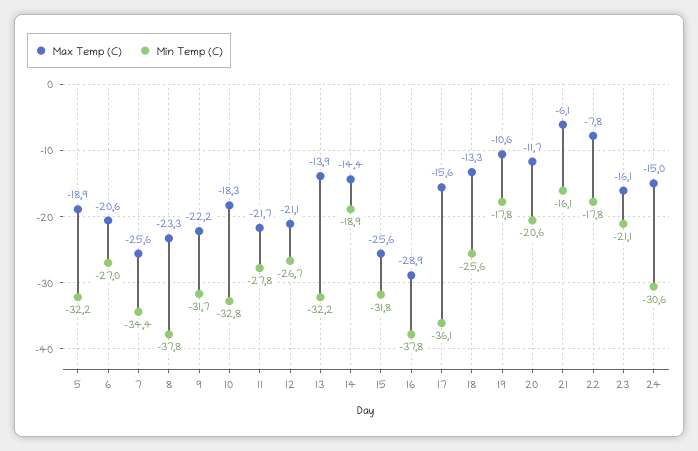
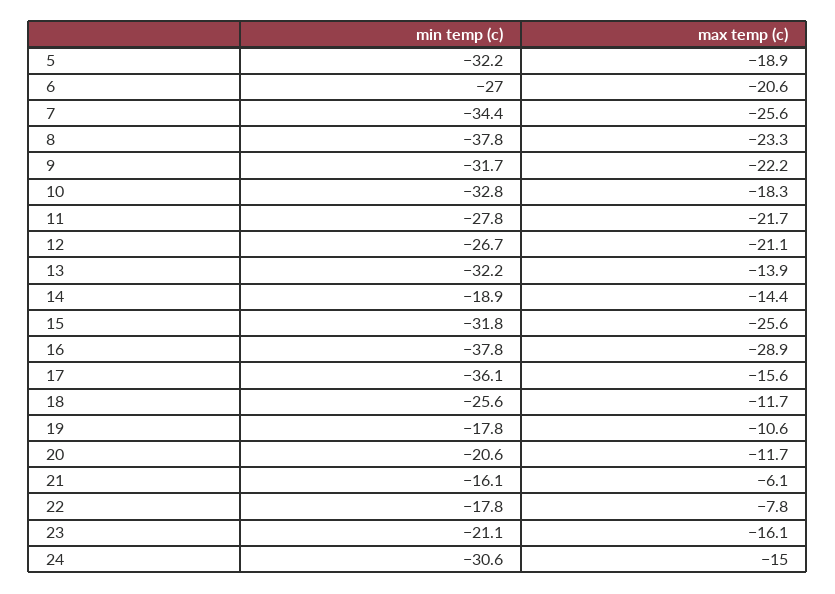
  {
    "Max Temp (C)": {
      "5": -18.9,
      "6": -20.6,
      "7": -25.6,
      "8": -23.3,
      "9": -22.2,
      "10": -18.3,
      "11": -21.7,
      "12": -21.1,
      "13": -13.9,
      "14": -14.4,
      "15": -25.6,
      "16": -28.9,
      "17": -15.6,
-     "18": -13.3,
+     "18": -11.7,
      "19": -10.6,
      "20": -11.7,
      "21": -6.1,
      "22": -7.8,
      "23": -16.1,
      "24": -15
    },
    "Min Temp (C)": {
      "5": -32.2,
      "6": -27,
      "7": -34.4,
      "8": -37.8,
      "9": -31.7,
      "10": -32.8,
      "11": -27.8,
      "12": -26.7,
      "13": -32.2,
      "14": -18.9,
      "15": -31.8,
      "16": -37.8,
      "17": -36.1,
      "18": -25.6,
      "19": -17.8,
      "20": -20.6,
      "21": -16.1,
      "22": -17.8,
      "23": -21.1,
      "24": -30.6
    }
  }

